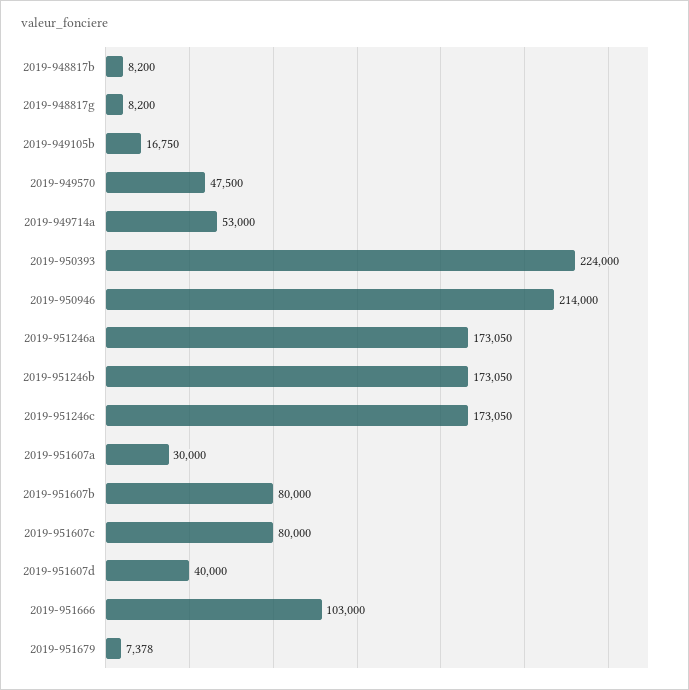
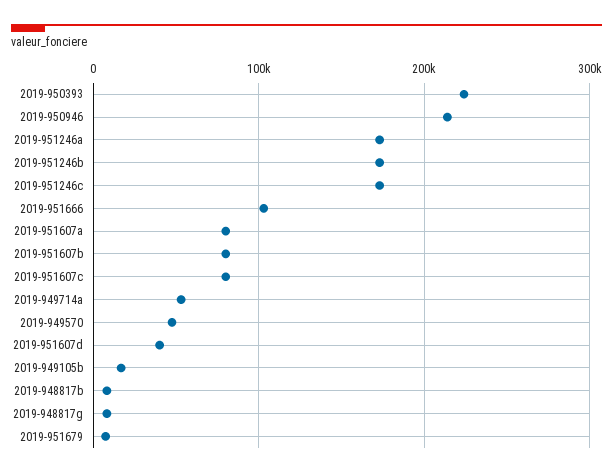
  {
    "2019-948817b": 8200,
    "2019-948817g": 8200,
    "2019-949105b": 16750,
    "2019-949570": 47500,
    "2019-949714a": 53000,
    "2019-950393": 224000,
    "2019-950946": 214000,
    "2019-951246a": 173050,
    "2019-951246b": 173050,
    "2019-951246c": 173050,
-   "2019-951607a": 30000,
+   "2019-951607a": 80000,
    "2019-951607b": 80000,
    "2019-951607c": 80000,
    "2019-951607d": 40000,
    "2019-951666": 103000,
    "2019-951679": 7378
  }

